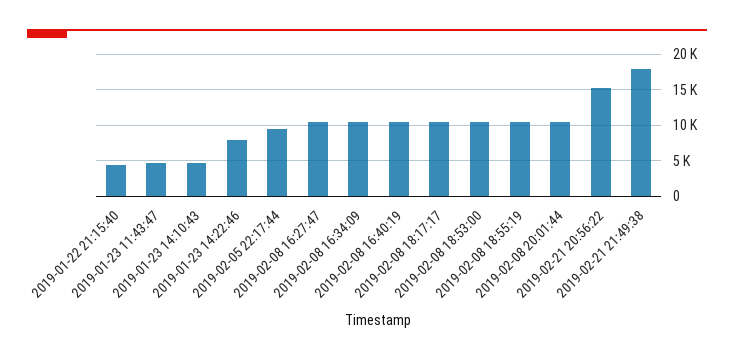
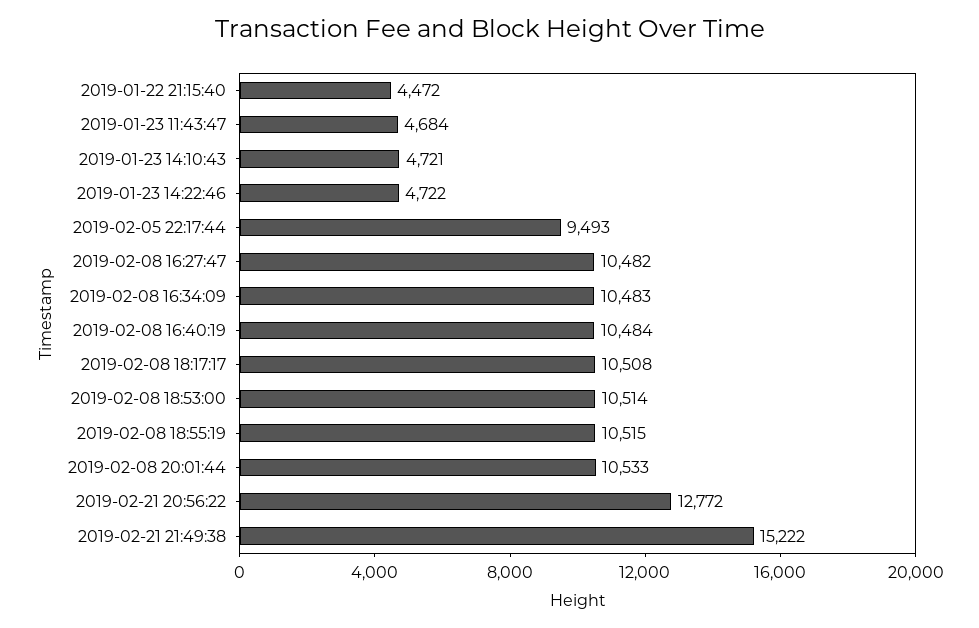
  {
    "2019-01-22 21:15:40": 4472,
    "2019-01-23 11:43:47": 4684,
    "2019-01-23 14:10:43": 4721,
-   "2019-01-23 14:22:46": 8000,
+   "2019-01-23 14:22:46": 4722,
    "2019-02-05 22:17:44": 9493,
    "2019-02-08 16:27:47": 10482,
    "2019-02-08 16:34:09": 10483,
    "2019-02-08 16:40:19": 10484,
    "2019-02-08 18:17:17": 10508,
    "2019-02-08 18:53:00": 10514,
    "2019-02-08 18:55:19": 10515,
    "2019-02-08 20:01:44": 10533,
-   "2019-02-21 20:56:22": 15000,
+   "2019-02-21 20:56:22": 12772,
-   "2019-02-21 21:49:38": 18000
+   "2019-02-21 21:49:38": 15222
  }

